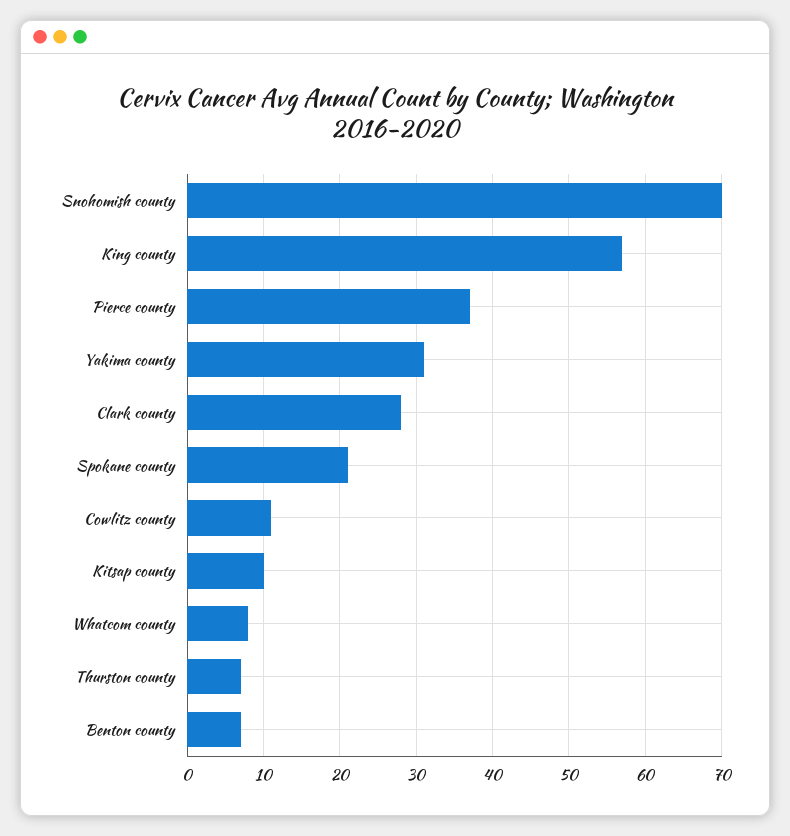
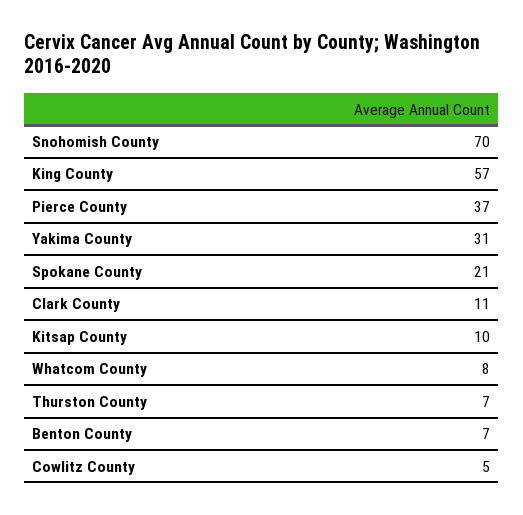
  {
    "Snohomish county": 70,
    "King county": 57,
    "Pierce county": 37,
    "Yakima county": 31,
-   "Clark county": 28,
+   "Clark county": 11,
    "Spokane county": 21,
-   "Cowlitz county": 11,
+   "Cowlitz county": 5,
    "Kitsap county": 10,
    "Whatcom county": 8,
    "Thurston county": 7,
    "Benton county": 7
  }

